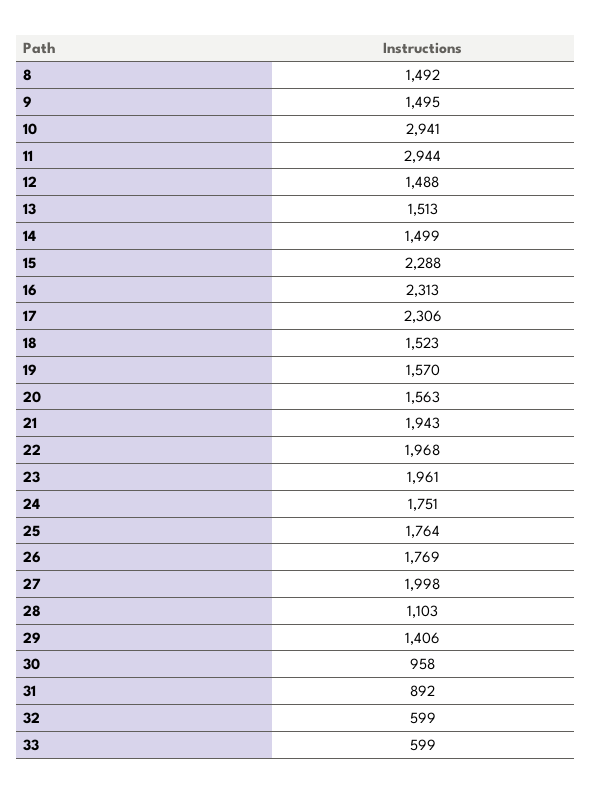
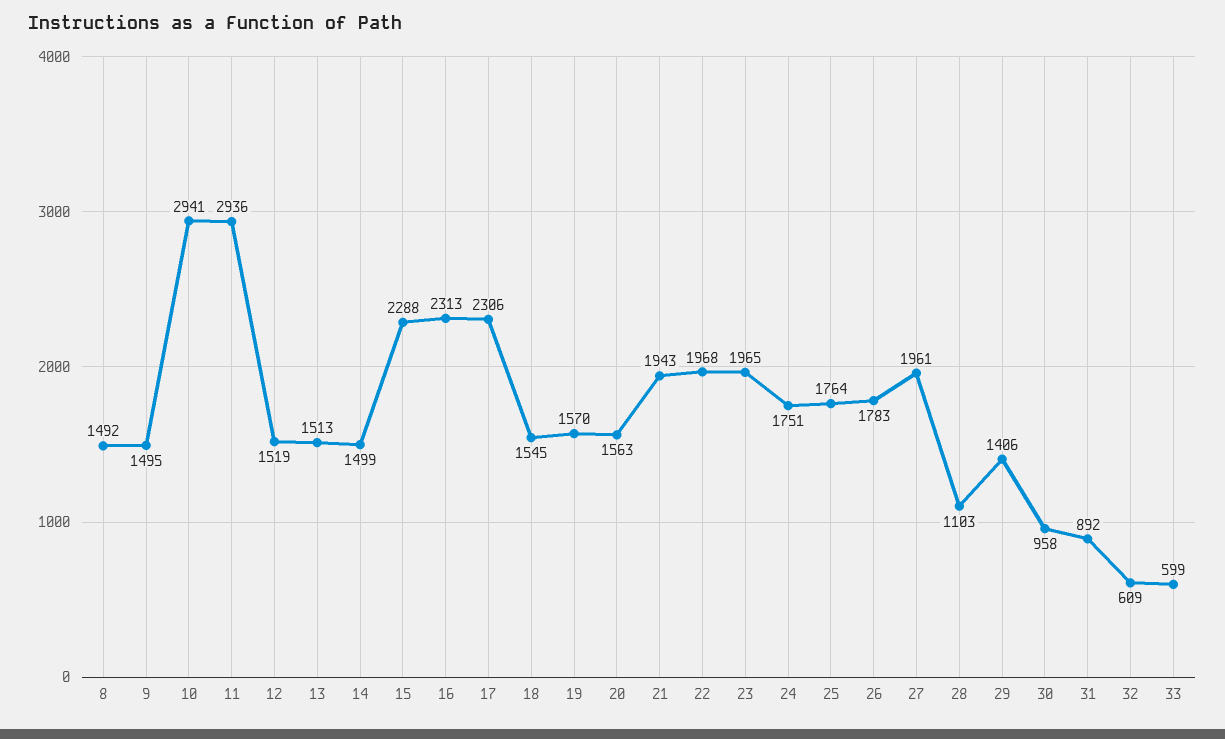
  {
    "8": 1492,
    "9": 1495,
    "10": 2941,
-   "11": 2944,
+   "11": 2936,
-   "12": 1488,
+   "12": 1519,
    "13": 1513,
    "14": 1499,
    "15": 2288,
    "16": 2313,
    "17": 2306,
-   "18": 1523,
+   "18": 1545,
    "19": 1570,
    "20": 1563,
    "21": 1943,
    "22": 1968,
-   "23": 1961,
+   "23": 1965,
    "24": 1751,
    "25": 1764,
-   "26": 1769,
+   "26": 1783,
-   "27": 1998,
+   "27": 1961,
    "28": 1103,
    "29": 1406,
    "30": 958,
    "31": 892,
-   "32": 599,
+   "32": 609,
    "33": 599
  }

